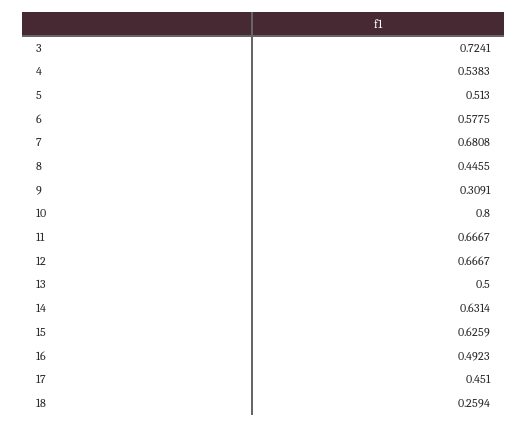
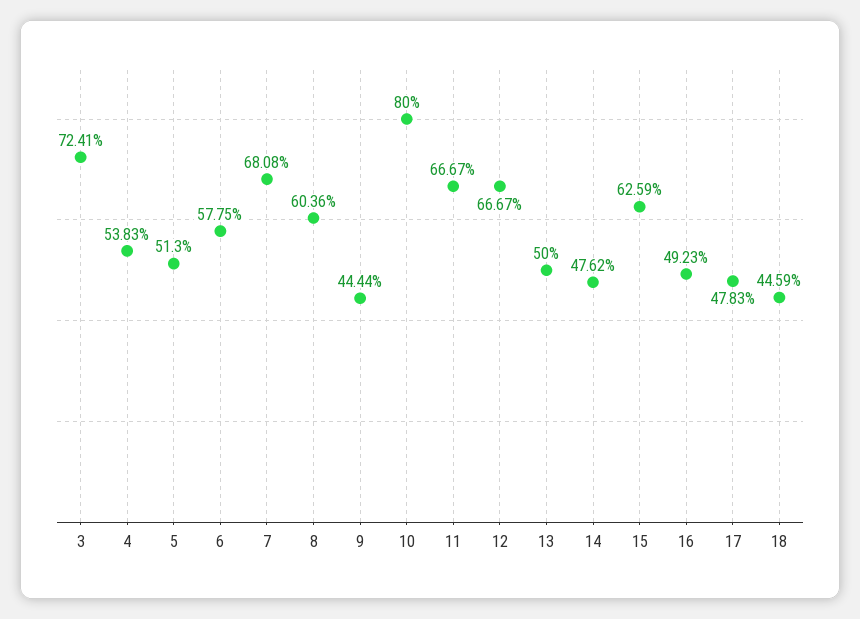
  {
    "3": 0.7241,
    "4": 0.5383,
    "5": 0.513,
    "6": 0.5775,
    "7": 0.6808,
-   "8": 0.4455,
+   "8": 0.6036,
-   "9": 0.3091,
+   "9": 0.4444,
    "10": 0.8,
    "11": 0.6667,
    "12": 0.6667,
    "13": 0.5,
-   "14": 0.6314,
+   "14": 0.4762,
    "15": 0.6259,
    "16": 0.4923,
-   "17": 0.451,
+   "17": 0.4783,
-   "18": 0.2594
+   "18": 0.4459
  }

